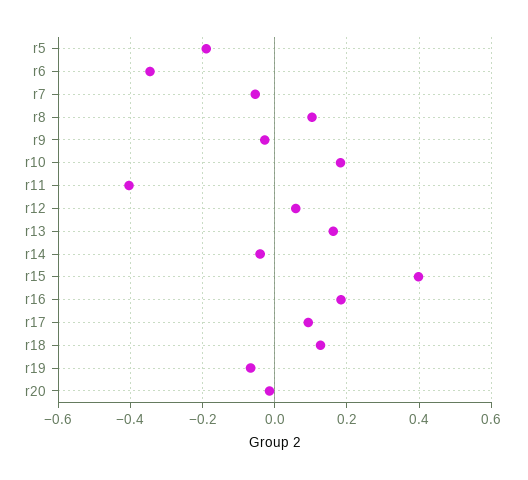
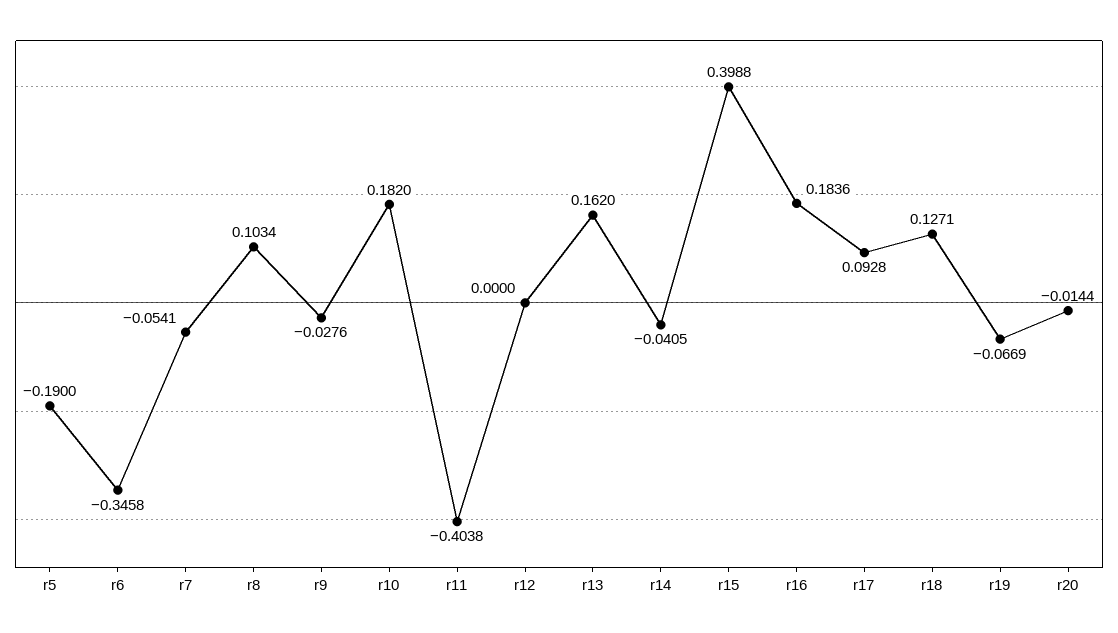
  {
    "r5": -0.19,
    "r6": -0.3458,
    "r7": -0.0541,
    "r8": 0.1034,
    "r9": -0.0276,
    "r10": 0.182,
    "r11": -0.4038,
-   "r12": 0.06,
+   "r12": 0,
    "r13": 0.162,
    "r14": -0.0405,
    "r15": 0.3988,
    "r16": 0.1836,
    "r17": 0.0928,
    "r18": 0.1271,
    "r19": -0.0669,
    "r20": -0.0144
  }

